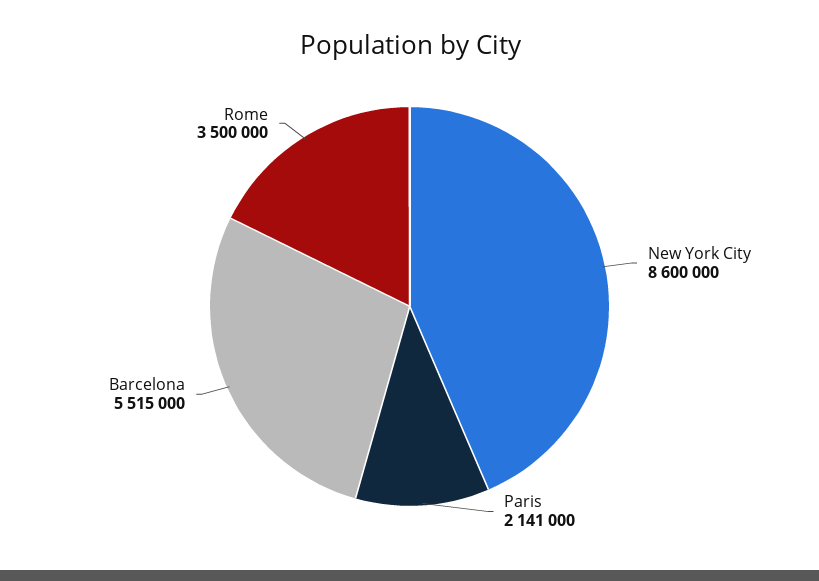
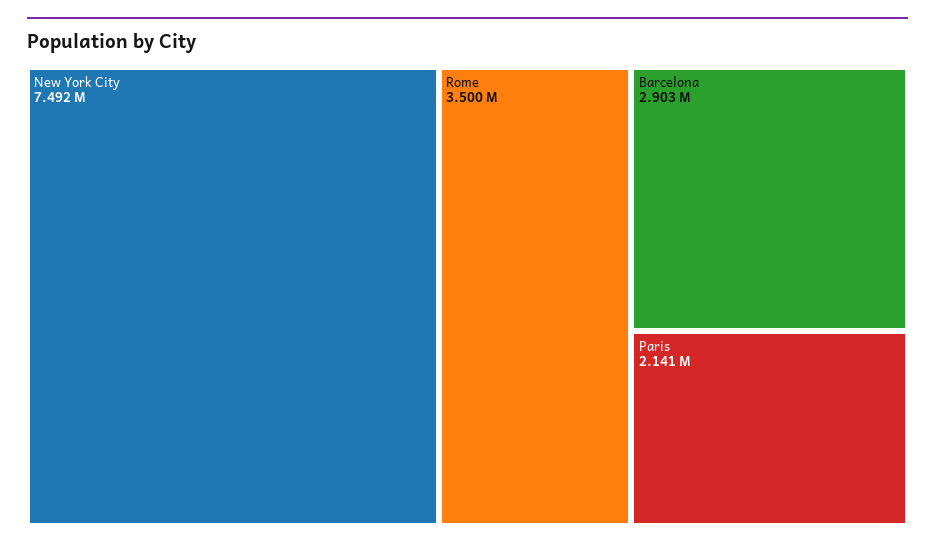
  {
-   "New York City": 8600000,
+   "New York City": 7492000,
    "Paris": 2141000,
-   "Barcelona": 5515000,
+   "Barcelona": 2903000,
    "Rome": 3500000
  }

